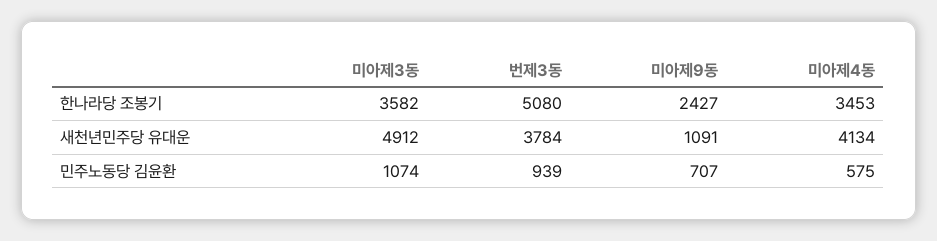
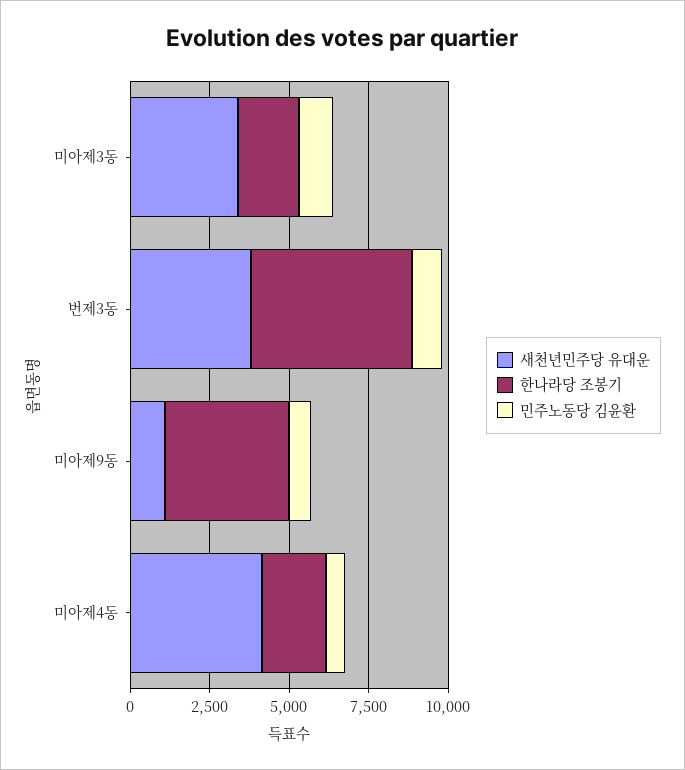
  {
    "한나라당 조봉기": {
-     "미아제3동": 3582,
+     "미아제3동": 2000,
      "번제3동": 5080,
-     "미아제9동": 2427,
+     "미아제9동": 4000,
-     "미아제4동": 3453
+     "미아제4동": 2000
    },
    "새천년민주당 유대운": {
-     "미아제3동": 4912,
+     "미아제3동": 3500,
      "번제3동": 3784,
      "미아제9동": 1091,
      "미아제4동": 4134
    },
    "민주노동당 김윤환": {
      "미아제3동": 1074,
      "번제3동": 939,
      "미아제9동": 707,
      "미아제4동": 575
    }
  }

